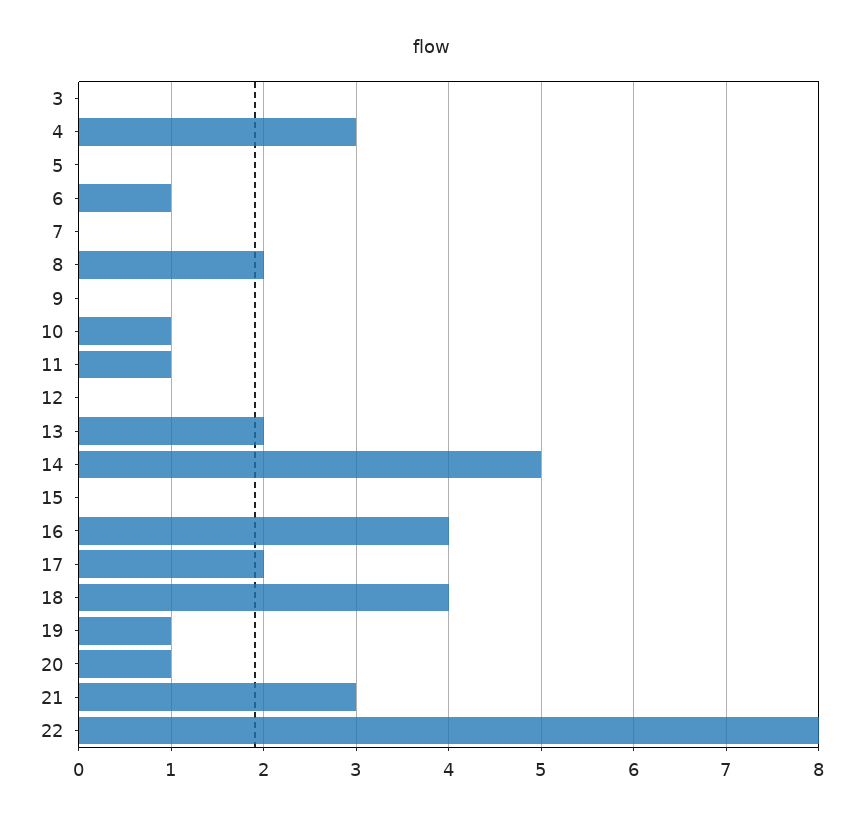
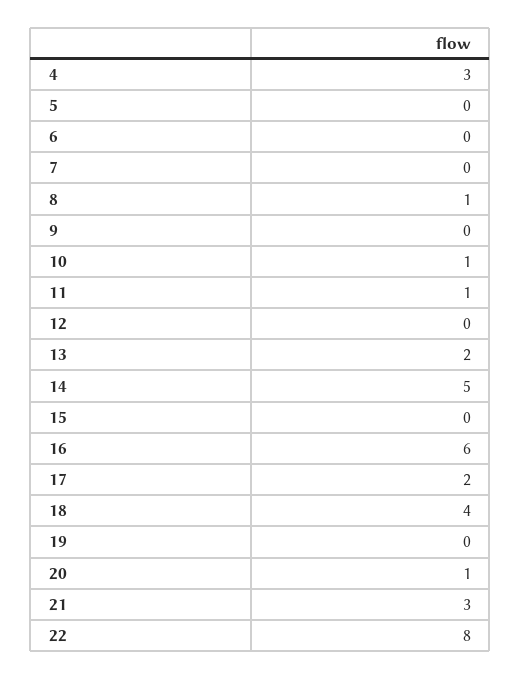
  {
-   "3": 0,
    "4": 3,
    "5": 0,
-   "6": 1,
+   "6": 0,
    "7": 0,
-   "8": 2,
+   "8": 1,
    "9": 0,
    "10": 1,
    "11": 1,
    "12": 0,
    "13": 2,
    "14": 5,
    "15": 0,
-   "16": 4,
+   "16": 6,
    "17": 2,
    "18": 4,
-   "19": 1,
+   "19": 0,
    "20": 1,
    "21": 3,
    "22": 8
  }

